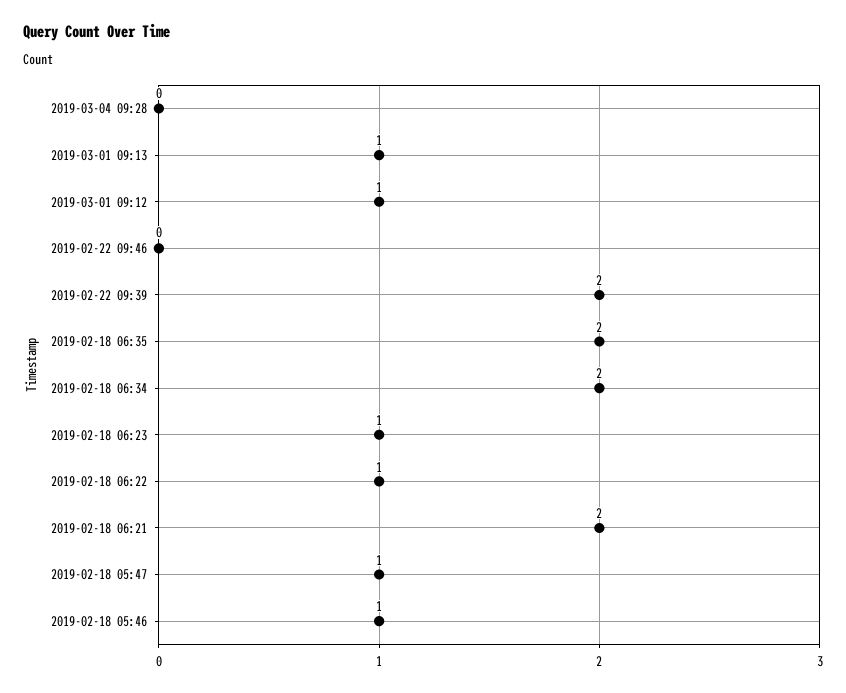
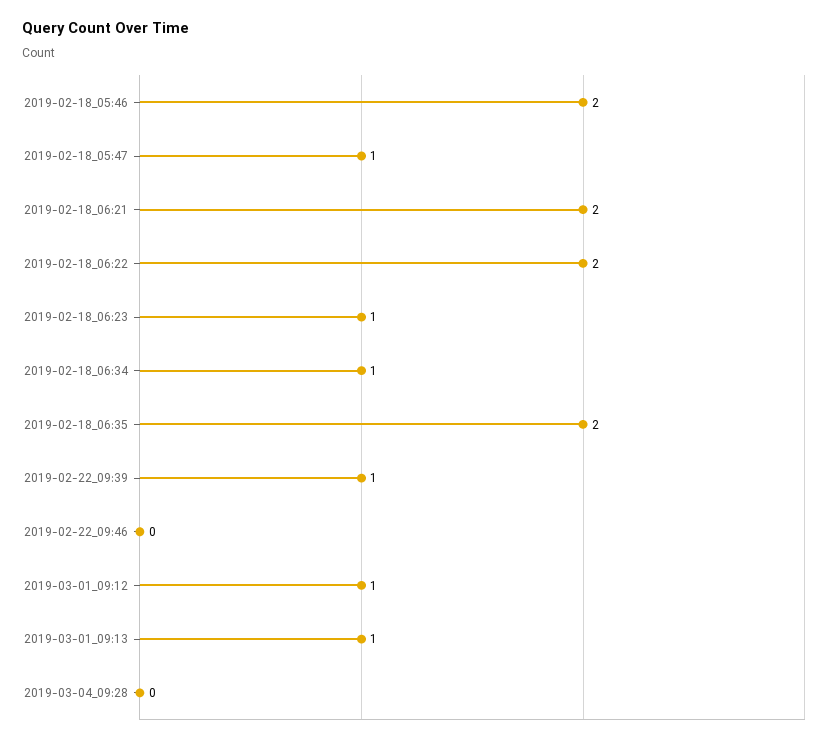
  {
    "2019-03-04 09:28": 0,
    "2019-03-01 09:13": 1,
    "2019-03-01 09:12": 1,
    "2019-02-22 09:46": 0,
-   "2019-02-22 09:39": 2,
+   "2019-02-22 09:39": 1,
    "2019-02-18 06:35": 2,
-   "2019-02-18 06:34": 2,
+   "2019-02-18 06:34": 1,
    "2019-02-18 06:23": 1,
-   "2019-02-18 06:22": 1,
+   "2019-02-18 06:22": 2,
    "2019-02-18 06:21": 2,
    "2019-02-18 05:47": 1,
-   "2019-02-18 05:46": 1
+   "2019-02-18 05:46": 2
  }

